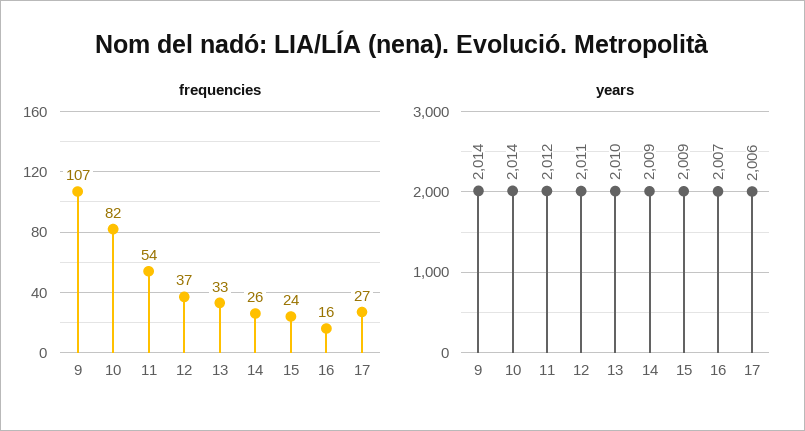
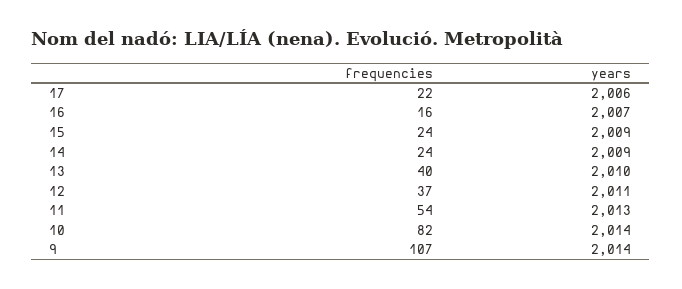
  {
    "frequencies": {
      "9": 107,
      "10": 82,
      "11": 54,
      "12": 37,
-     "13": 33,
+     "13": 40,
-     "14": 26,
+     "14": 24,
      "15": 24,
      "16": 16,
-     "17": 27
+     "17": 22
    },
    "years": {
      "9": 2014,
      "10": 2014,
-     "11": 2012,
+     "11": 2013,
      "12": 2011,
      "13": 2010,
      "14": 2009,
      "15": 2009,
      "16": 2007,
      "17": 2006
    }
  }

